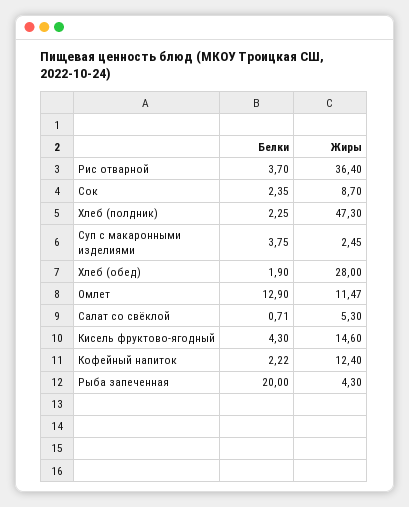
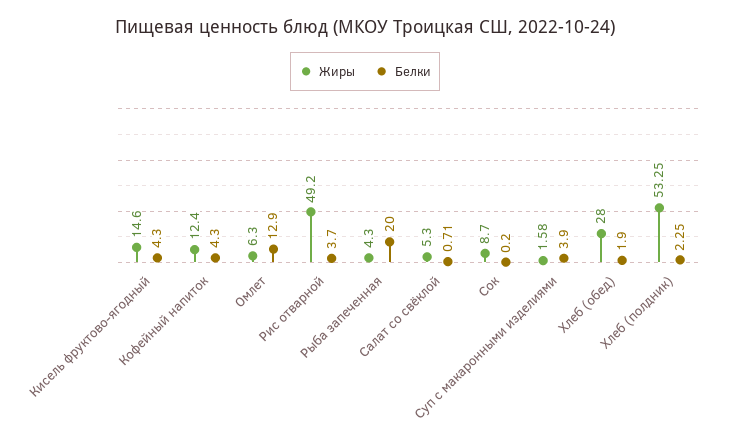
  {
    "Белки": {
      "Рис отварной": 3.7,
-     "Сок": 2.35,
+     "Сок": 0.2,
      "Хлеб (полдник)": 2.25,
-     "Суп с макаронными изделиями": 3.75,
+     "Суп с макаронными изделиями": 3.9,
      "Хлеб (обед)": 1.9,
      "Омлет": 12.9,
      "Салат со свёклой": 0.71,
      "Кисель фруктово-ягодный": 4.3,
-     "Кофейный напиток": 2.22,
+     "Кофейный напиток": 4.3,
      "Рыба запеченная": 20
    },
    "Жиры": {
-     "Рис отварной": 36.4,
+     "Рис отварной": 49.2,
      "Сок": 8.7,
-     "Хлеб (полдник)": 47.3,
+     "Хлеб (полдник)": 53.25,
-     "Суп с макаронными изделиями": 2.45,
+     "Суп с макаронными изделиями": 1.58,
      "Хлеб (обед)": 28,
-     "Омлет": 11.47,
+     "Омлет": 6.3,
      "Салат со свёклой": 5.3,
      "Кисель фруктово-ягодный": 14.6,
      "Кофейный напиток": 12.4,
      "Рыба запеченная": 4.3
    }
  }

